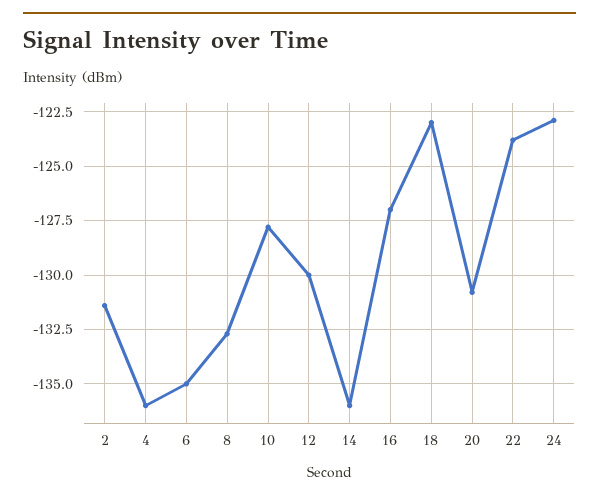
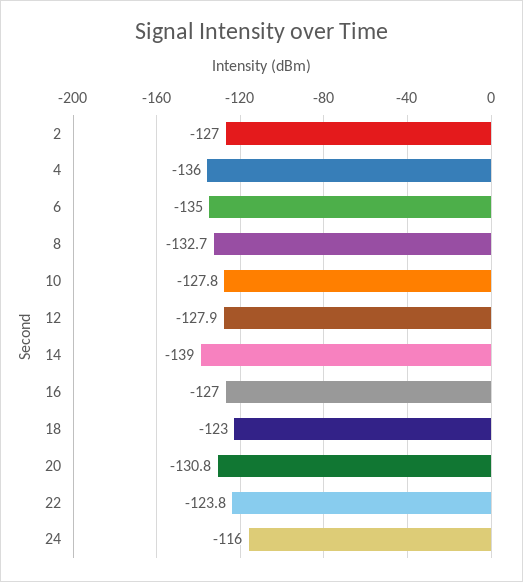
  {
-   "2": -131.5,
+   "2": -127,
    "4": -136,
    "6": -135,
    "8": -132.7,
    "10": -127.8,
-   "12": -130,
+   "12": -127.9,
-   "14": -136,
+   "14": -139,
    "16": -127,
    "18": -123,
    "20": -130.8,
    "22": -123.8,
-   "24": -123
+   "24": -116
  }

